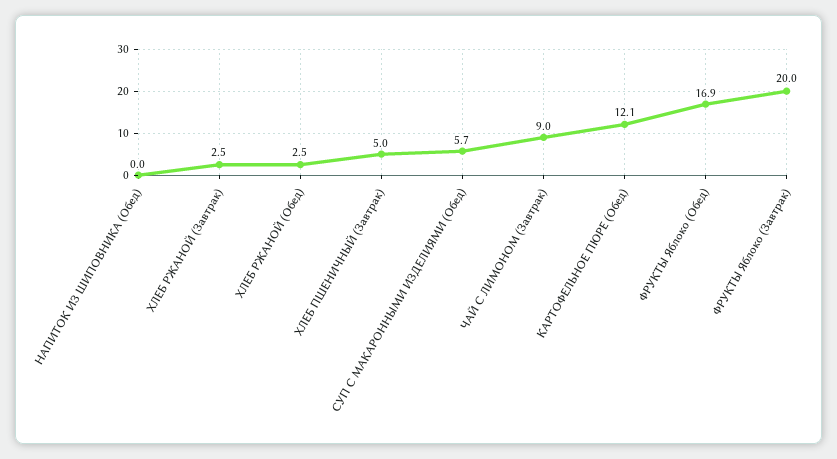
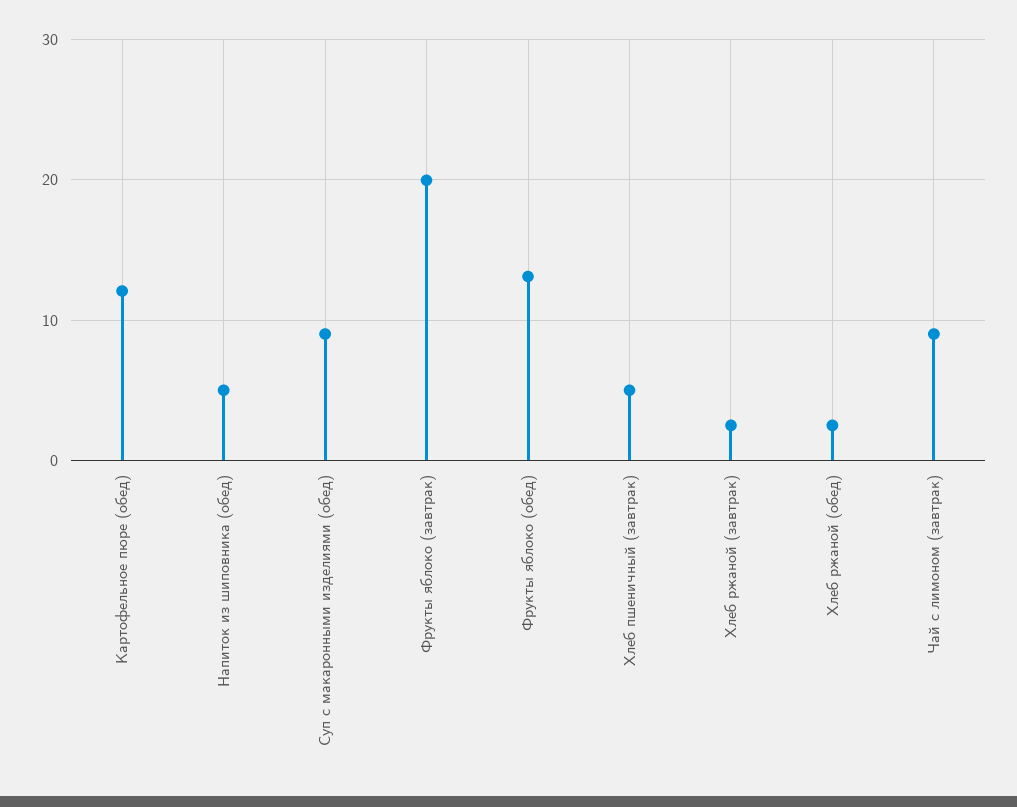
  {
-   "НАПИТОК ИЗ ШИПОВНИКА (Обед)": 0,
+   "НАПИТОК ИЗ ШИПОВНИКА (Обед)": 5,
    "ХЛЕБ РЖАНОЙ (Завтрак)": 2.5,
    "ХЛЕБ РЖАНОЙ (Обед)": 2.5,
    "ХЛЕБ ПШЕНИЧНЫЙ (Завтрак)": 5,
-   "СУП С МАКАРОННЫМИ ИЗДЕЛИЯМИ (Обед)": 5.7,
+   "СУП С МАКАРОННЫМИ ИЗДЕЛИЯМИ (Обед)": 9,
    "ЧАЙ С ЛИМОНОМ (Завтрак)": 9,
    "КАРТОФЕЛЬНОЕ ПЮРЕ (Обед)": 12.1,
-   "ФРУКТЫ Яблоко (Обед)": 16.9,
+   "ФРУКТЫ Яблоко (Обед)": 13,
    "ФРУКТЫ Яблоко (Завтрак)": 20
  }

